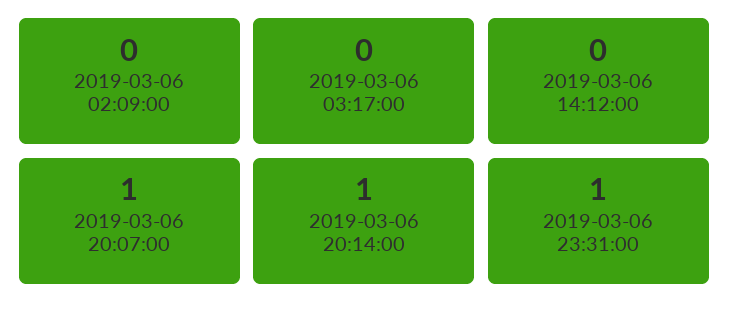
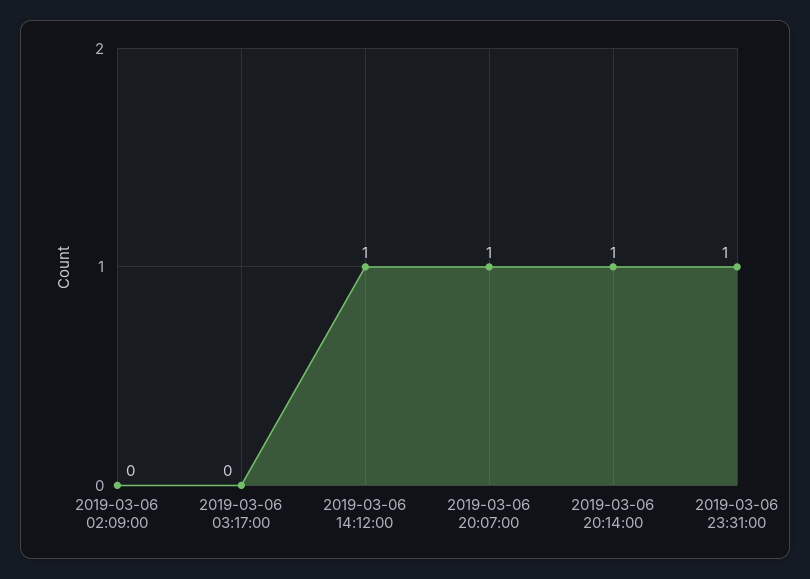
  {
    "2019-03-06 02:09:00": 0,
    "2019-03-06 03:17:00": 0,
-   "2019-03-06 14:12:00": 0,
+   "2019-03-06 14:12:00": 1,
    "2019-03-06 20:07:00": 1,
    "2019-03-06 20:14:00": 1,
    "2019-03-06 23:31:00": 1
  }

